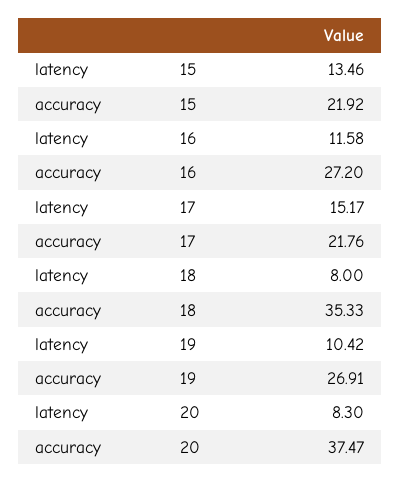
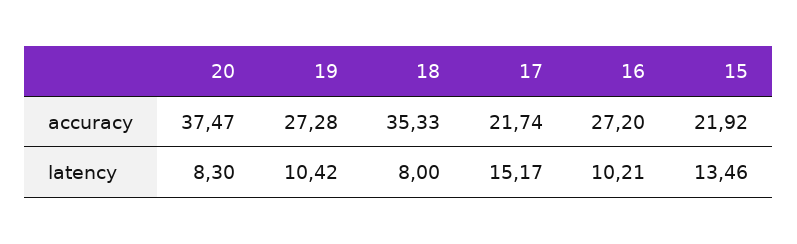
  {
    "latency": {
      "15": 13.46,
-     "16": 11.58,
+     "16": 10.21,
      "17": 15.17,
      "18": 8,
      "19": 10.42,
      "20": 8.3
    },
    "accuracy": {
      "15": 21.92,
      "16": 27.2,
-     "17": 21.76,
+     "17": 21.74,
      "18": 35.33,
-     "19": 26.91,
+     "19": 27.28,
      "20": 37.47
    }
  }

